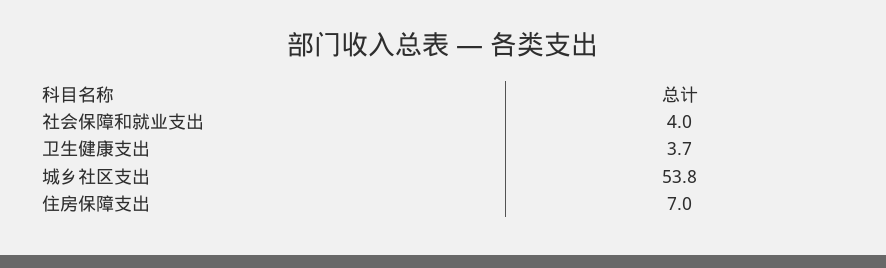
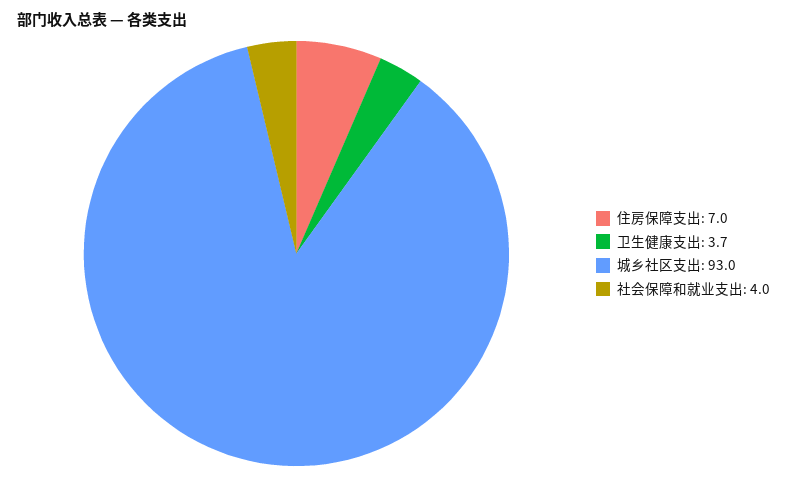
  {
    "社会保障和就业支出": 4,
    "卫生健康支出": 3.7,
-   "城乡社区支出": 53.8,
+   "城乡社区支出": 93,
    "住房保障支出": 7
  }

